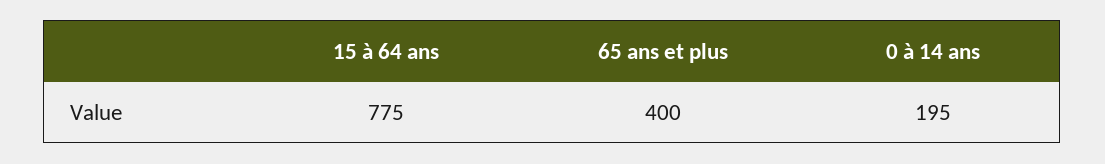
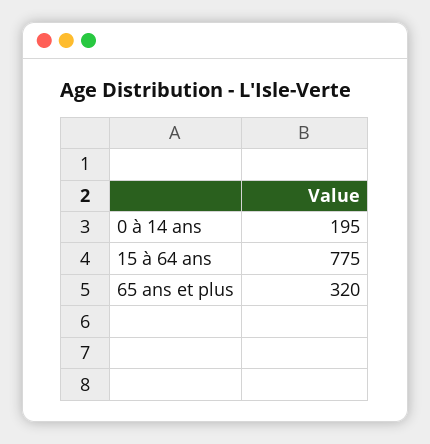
  {
    "15 à 64 ans": 775,
-   "65 ans et plus": 400,
+   "65 ans et plus": 320,
    "0 à 14 ans": 195
  }

